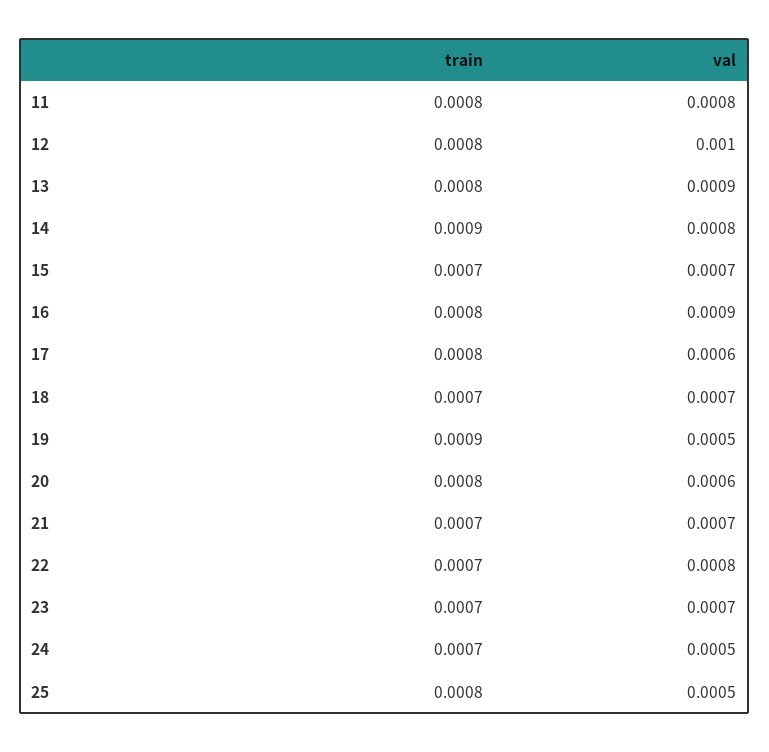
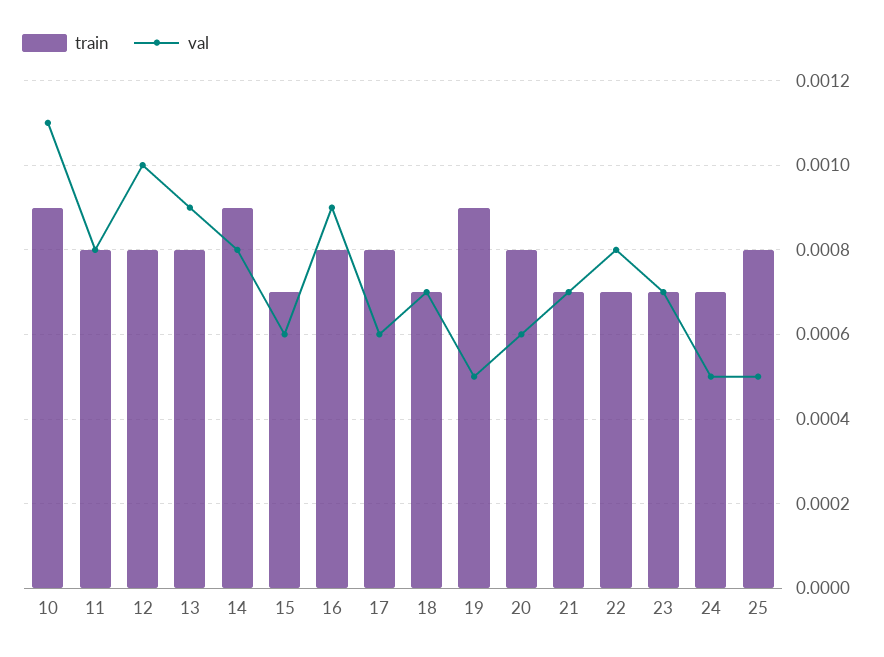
  {
    "train": {
      "11": 0.0008,
      "12": 0.0008,
      "13": 0.0008,
      "14": 0.0009,
      "15": 0.0007,
      "16": 0.0008,
      "17": 0.0008,
      "18": 0.0007,
      "19": 0.0009,
      "20": 0.0008,
      "21": 0.0007,
      "22": 0.0007,
      "23": 0.0007,
      "24": 0.0007,
-     "25": 0.0008
+     "25": 0.0008,
+     "10": 0.0009
    },
    "val": {
      "11": 0.0008,
      "12": 0.001,
      "13": 0.0009,
      "14": 0.0008,
-     "15": 0.0007,
+     "15": 0.0006,
      "16": 0.0009,
      "17": 0.0006,
      "18": 0.0007,
      "19": 0.0005,
      "20": 0.0006,
      "21": 0.0007,
      "22": 0.0008,
      "23": 0.0007,
      "24": 0.0005,
-     "25": 0.0005
+     "25": 0.0005,
+     "10": 0.0011
    }
  }

